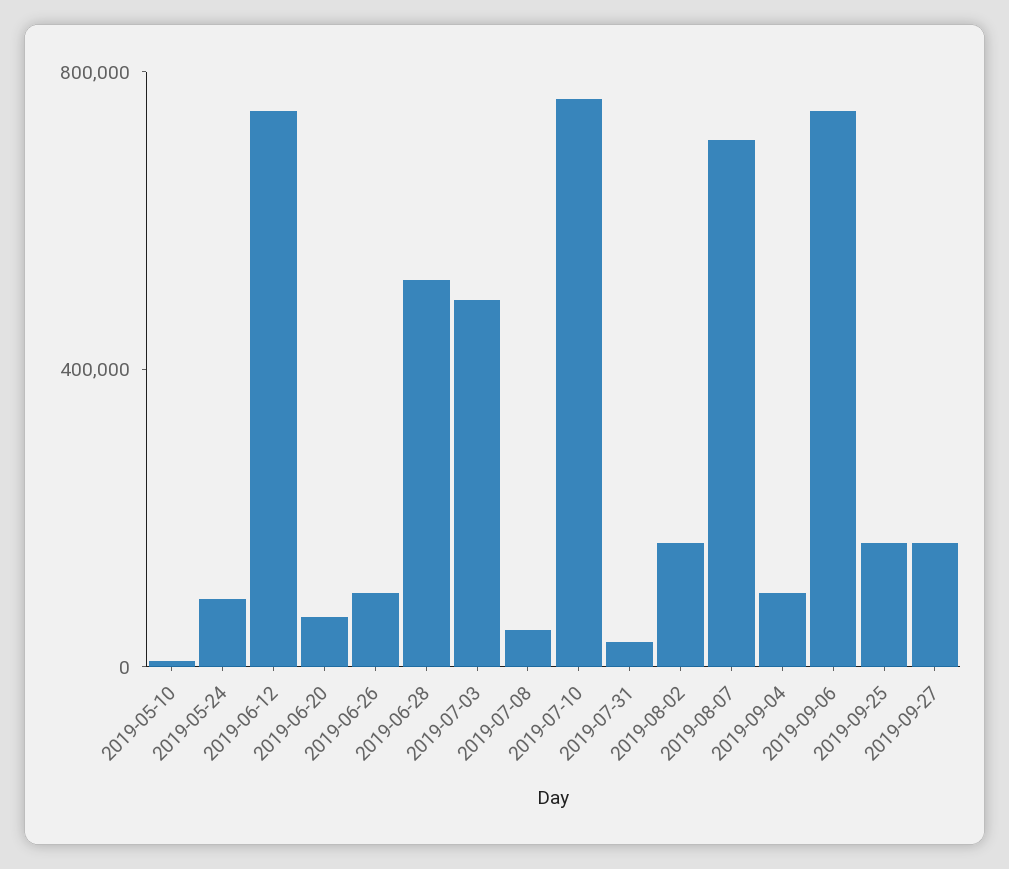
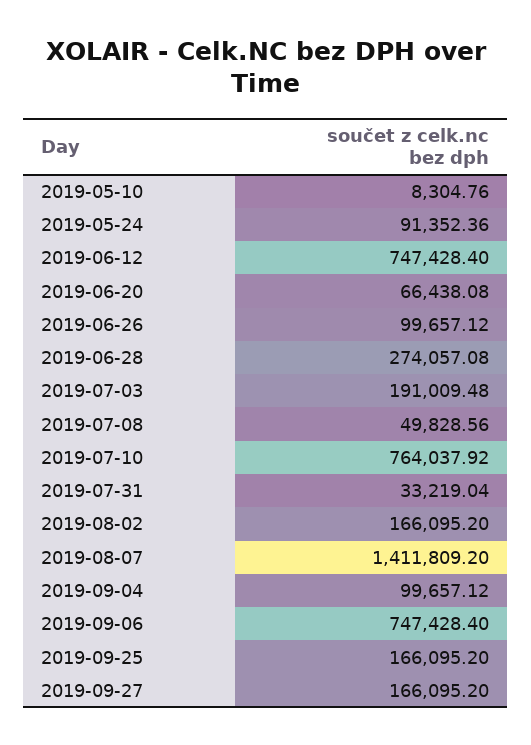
  {
    "2019-05-10": 8304.76,
    "2019-05-24": 91352.36,
    "2019-06-12": 747428.4,
    "2019-06-20": 66438.08,
    "2019-06-26": 99657.12,
-   "2019-06-28": 500000,
+   "2019-06-28": 274057.08,
-   "2019-07-03": 500000,
+   "2019-07-03": 191009.48,
    "2019-07-08": 49828.56,
    "2019-07-10": 764037.92,
    "2019-07-31": 33219.04,
    "2019-08-02": 166095.2,
-   "2019-08-07": 700000,
+   "2019-08-07": 1411809.2,
    "2019-09-04": 99657.12,
    "2019-09-06": 747428.4,
    "2019-09-25": 166095.2,
    "2019-09-27": 166095.2
  }

